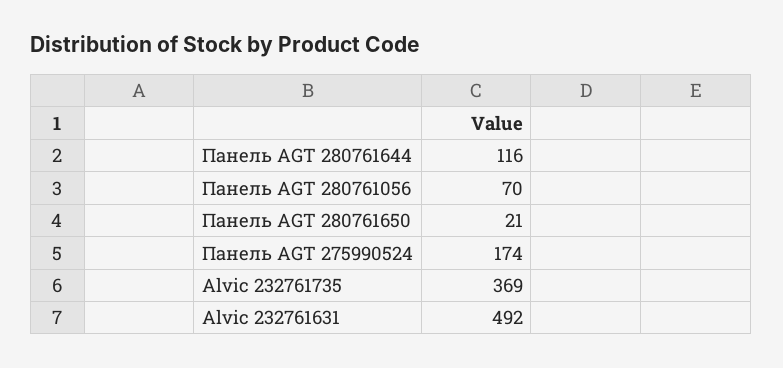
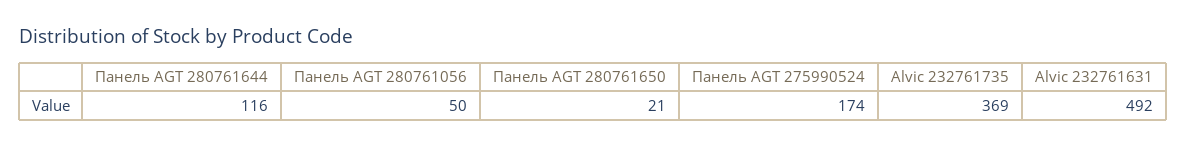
  {
    "Панель AGT 280761644": 116,
-   "Панель AGT 280761056": 70,
+   "Панель AGT 280761056": 50,
    "Панель AGT 280761650": 21,
    "Панель AGT 275990524": 174,
    "Alvic 232761735": 369,
    "Alvic 232761631": 492
  }

